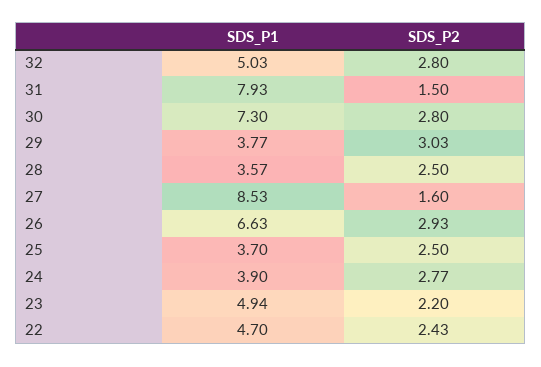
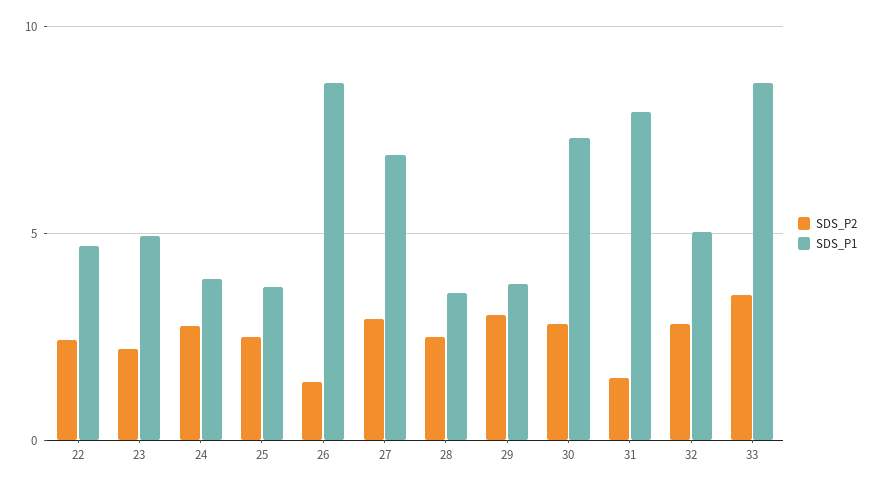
  {
    "SDS_P1": {
      "32": 5.03,
      "31": 7.93,
      "30": 7.3,
      "29": 3.77,
      "28": 3.57,
-     "27": 8.53,
+     "27": 7,
-     "26": 6.63,
+     "26": 8.5,
      "25": 3.7,
      "24": 3.9,
      "23": 4.94,
-     "22": 4.7
+     "22": 4.7,
+     "33": 8.5
    },
    "SDS_P2": {
      "32": 2.8,
      "31": 1.5,
      "30": 2.8,
      "29": 3.03,
      "28": 2.5,
-     "27": 1.6,
+     "27": 3,
-     "26": 2.93,
+     "26": 1.5,
      "25": 2.5,
      "24": 2.77,
      "23": 2.2,
-     "22": 2.43
+     "22": 2.43,
+     "33": 3.5
    }
  }

